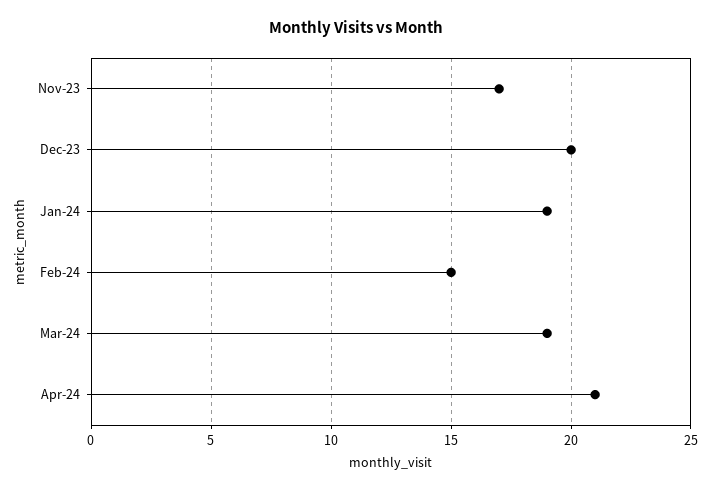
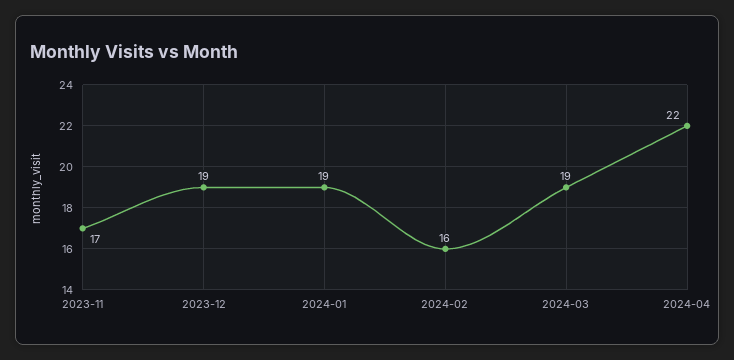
  {
    "Nov-23": 17,
-   "Dec-23": 20,
+   "Dec-23": 19,
    "Jan-24": 19,
-   "Feb-24": 15,
+   "Feb-24": 16,
    "Mar-24": 19,
-   "Apr-24": 21
+   "Apr-24": 22
  }

